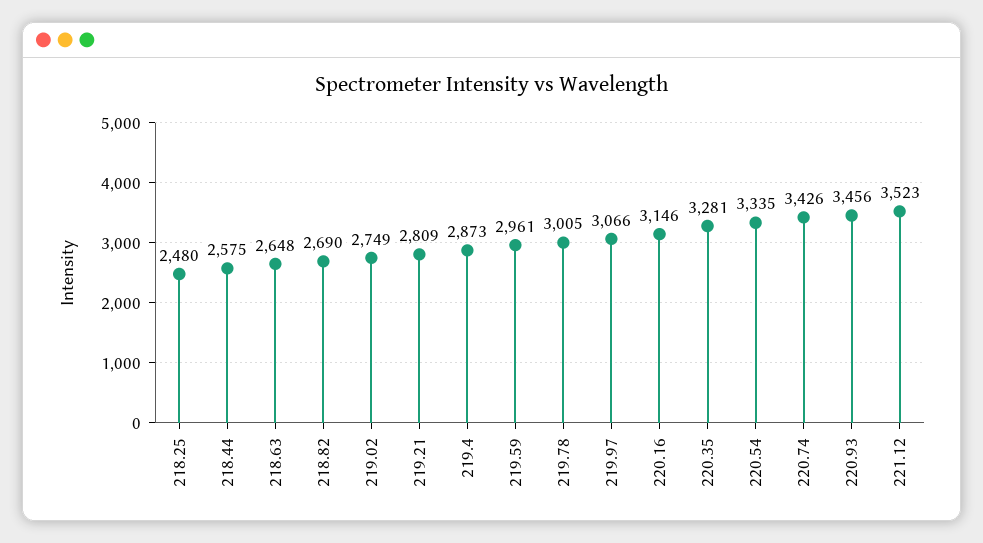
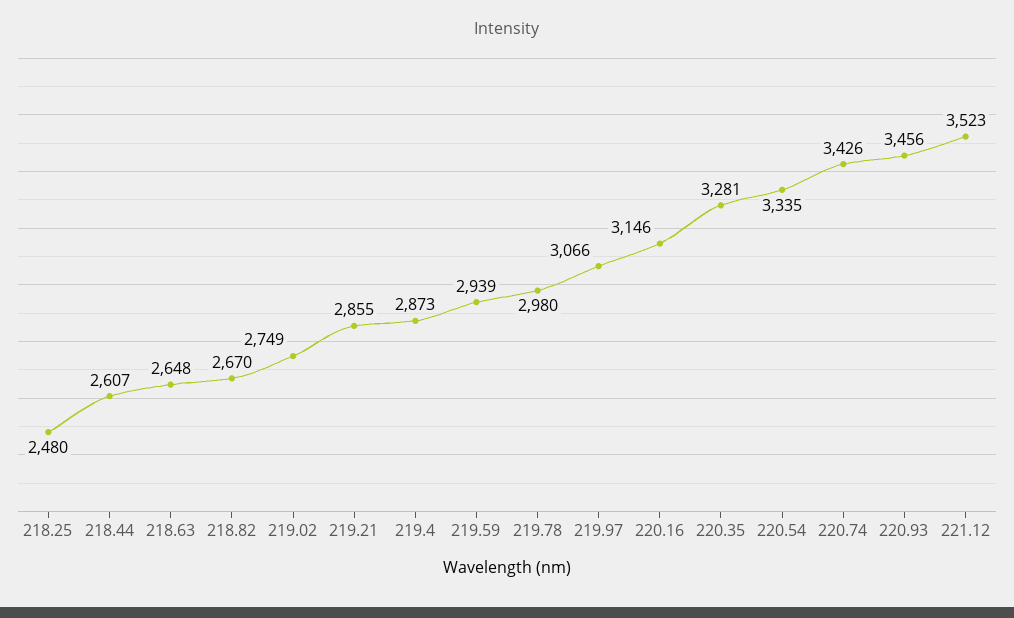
  {
    "218.25": 2480,
-   "218.44": 2575,
+   "218.44": 2607,
    "218.63": 2648,
-   "218.82": 2690,
+   "218.82": 2670,
    "219.02": 2749,
-   "219.21": 2809,
+   "219.21": 2855,
    "219.4": 2873,
-   "219.59": 2961,
+   "219.59": 2939,
-   "219.78": 3005,
+   "219.78": 2980,
    "219.97": 3066,
    "220.16": 3146,
    "220.35": 3281,
    "220.54": 3335,
    "220.74": 3426,
    "220.93": 3456,
    "221.12": 3523
  }

